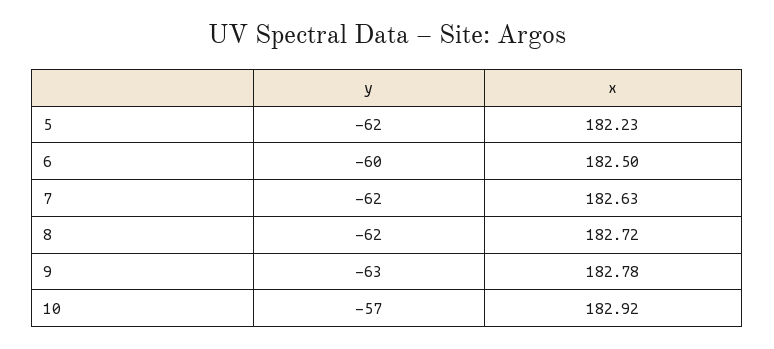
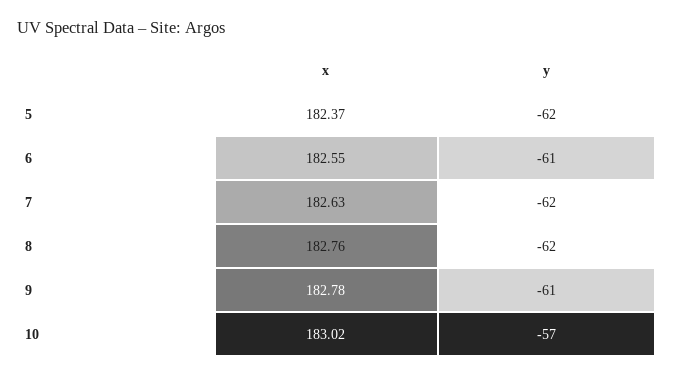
  {
    "y": {
      "5": -62,
-     "6": -60,
+     "6": -61,
      "7": -62,
      "8": -62,
-     "9": -63,
+     "9": -61,
      "10": -57
    },
    "x": {
-     "5": 182.23,
+     "5": 182.37,
-     "6": 182.5,
+     "6": 182.55,
      "7": 182.63,
-     "8": 182.72,
+     "8": 182.76,
      "9": 182.78,
-     "10": 182.92
+     "10": 183.02
    }
  }

